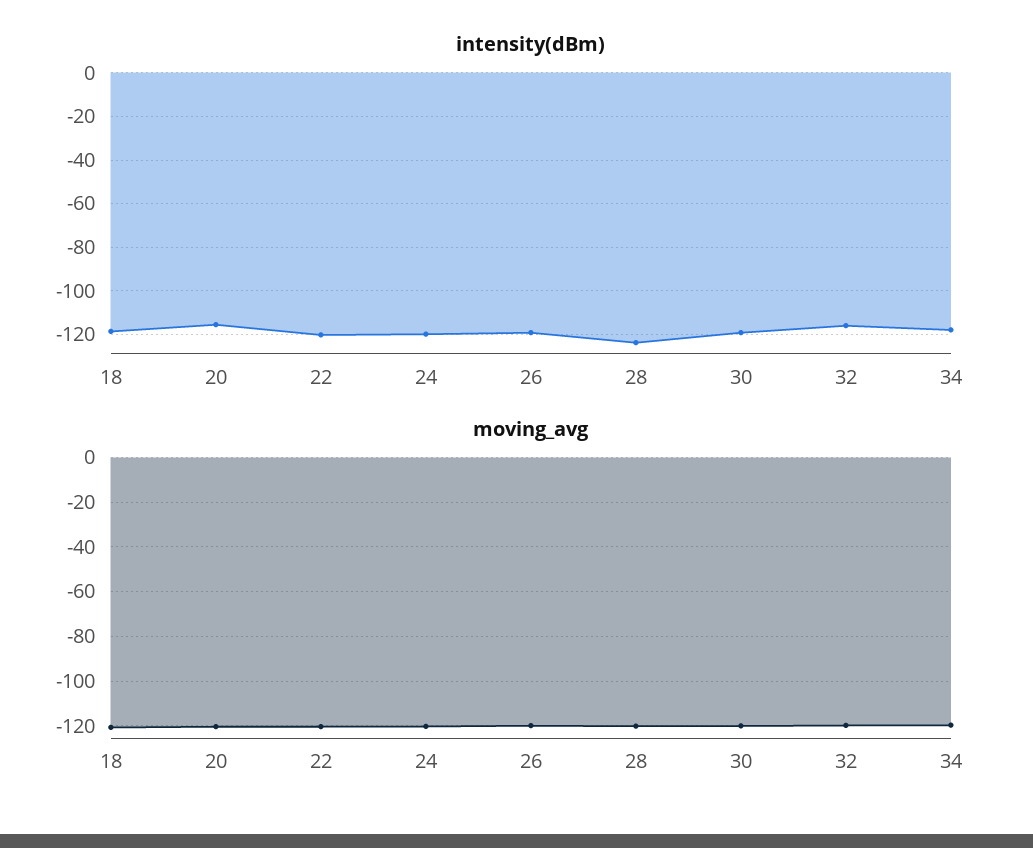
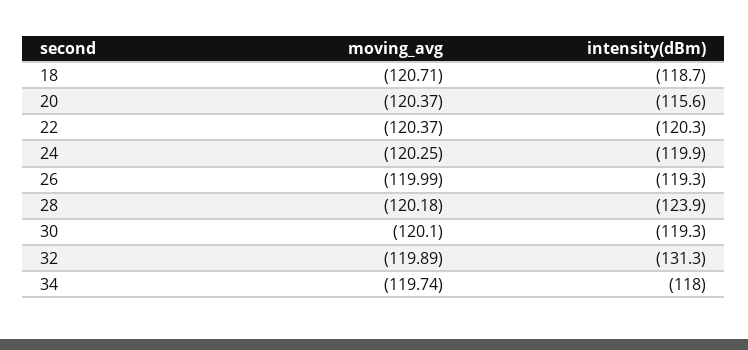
  {
    "intensity(dBm)": {
      "18": -118.7,
      "20": -115.6,
      "22": -120.3,
      "24": -119.9,
      "26": -119.3,
      "28": -123.9,
      "30": -119.3,
-     "32": -115,
+     "32": -131.3,
      "34": -118
    },
    "moving_avg": {
      "18": -120.71,
      "20": -120.37,
      "22": -120.37,
      "24": -120.25,
      "26": -119.99,
      "28": -120.18,
      "30": -120.1,
      "32": -119.89,
      "34": -119.74
    }
  }

